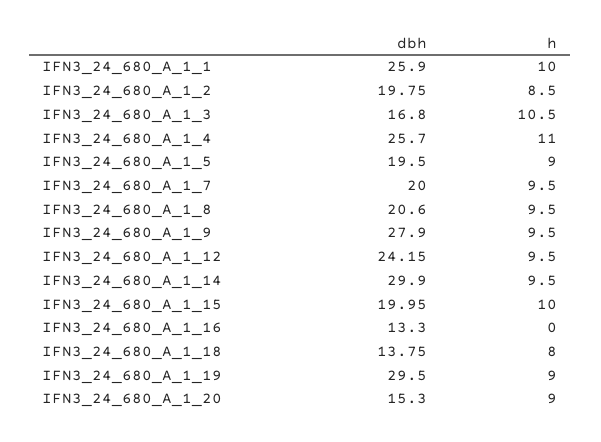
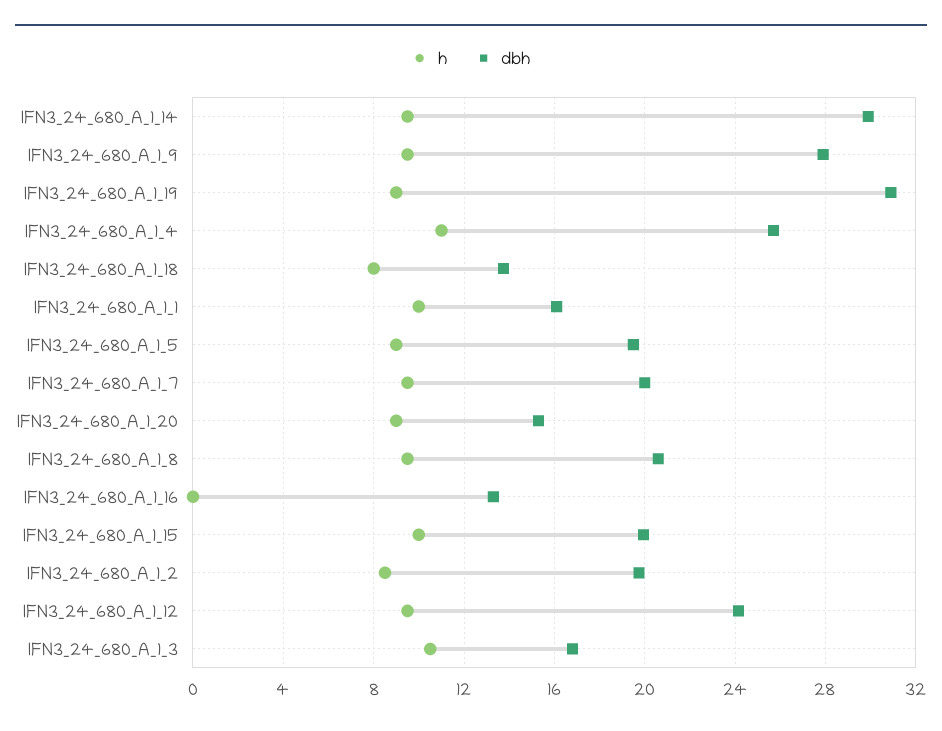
  {
    "dbh": {
-     "IFN3_24_680_A_1_1": 25.9,
+     "IFN3_24_680_A_1_1": 16,
      "IFN3_24_680_A_1_2": 19.75,
      "IFN3_24_680_A_1_3": 16.8,
      "IFN3_24_680_A_1_4": 25.7,
      "IFN3_24_680_A_1_5": 19.5,
      "IFN3_24_680_A_1_7": 20,
      "IFN3_24_680_A_1_8": 20.6,
      "IFN3_24_680_A_1_9": 27.9,
      "IFN3_24_680_A_1_12": 24.15,
      "IFN3_24_680_A_1_14": 29.9,
      "IFN3_24_680_A_1_15": 19.95,
      "IFN3_24_680_A_1_16": 13.3,
      "IFN3_24_680_A_1_18": 13.75,
-     "IFN3_24_680_A_1_19": 29.5,
+     "IFN3_24_680_A_1_19": 31,
      "IFN3_24_680_A_1_20": 15.3
    },
    "h": {
      "IFN3_24_680_A_1_1": 10,
      "IFN3_24_680_A_1_2": 8.5,
      "IFN3_24_680_A_1_3": 10.5,
      "IFN3_24_680_A_1_4": 11,
      "IFN3_24_680_A_1_5": 9,
      "IFN3_24_680_A_1_7": 9.5,
      "IFN3_24_680_A_1_8": 9.5,
      "IFN3_24_680_A_1_9": 9.5,
      "IFN3_24_680_A_1_12": 9.5,
      "IFN3_24_680_A_1_14": 9.5,
      "IFN3_24_680_A_1_15": 10,
      "IFN3_24_680_A_1_16": 0,
      "IFN3_24_680_A_1_18": 8,
      "IFN3_24_680_A_1_19": 9,
      "IFN3_24_680_A_1_20": 9
    }
  }

